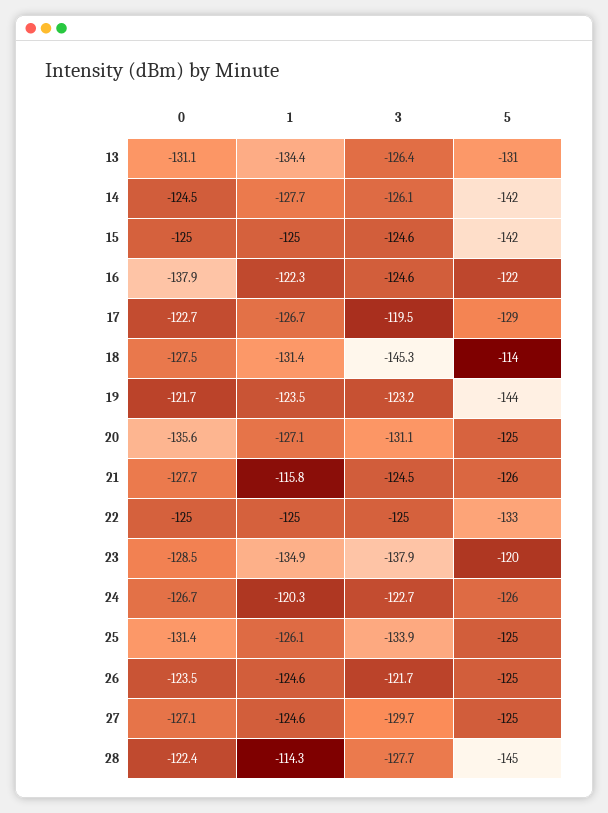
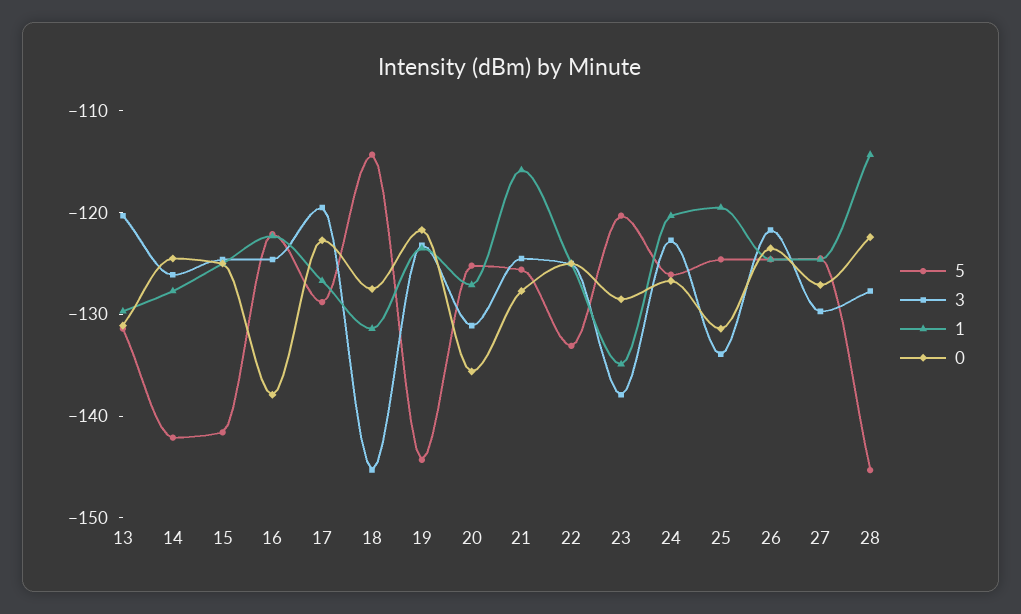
  {
    "0": {
      "13": -131.1,
      "14": -124.5,
      "15": -125,
      "16": -137.9,
      "17": -122.7,
      "18": -127.5,
      "19": -121.7,
      "20": -135.6,
      "21": -127.7,
      "22": -125,
      "23": -128.5,
      "24": -126.7,
      "25": -131.4,
      "26": -123.5,
      "27": -127.1,
      "28": -122.4
    },
    "1": {
-     "13": -134.4,
+     "13": -130,
      "14": -127.7,
      "15": -125,
      "16": -122.3,
      "17": -126.7,
      "18": -131.4,
      "19": -123.5,
      "20": -127.1,
      "21": -115.8,
      "22": -125,
      "23": -134.9,
      "24": -120.3,
-     "25": -126.1,
+     "25": -120,
      "26": -124.6,
      "27": -124.6,
      "28": -114.3
    },
    "3": {
-     "13": -126.4,
+     "13": -120,
      "14": -126.1,
      "15": -124.6,
      "16": -124.6,
      "17": -119.5,
      "18": -145.3,
      "19": -123.2,
      "20": -131.1,
      "21": -124.5,
      "22": -125,
      "23": -137.9,
      "24": -122.7,
      "25": -133.9,
      "26": -121.7,
      "27": -129.7,
      "28": -127.7
    },
    "5": {
      "13": -131,
      "14": -142,
      "15": -142,
      "16": -122,
      "17": -129,
      "18": -114,
      "19": -144,
      "20": -125,
      "21": -126,
      "22": -133,
      "23": -120,
      "24": -126,
      "25": -125,
      "26": -125,
      "27": -125,
      "28": -145
    }
  }

